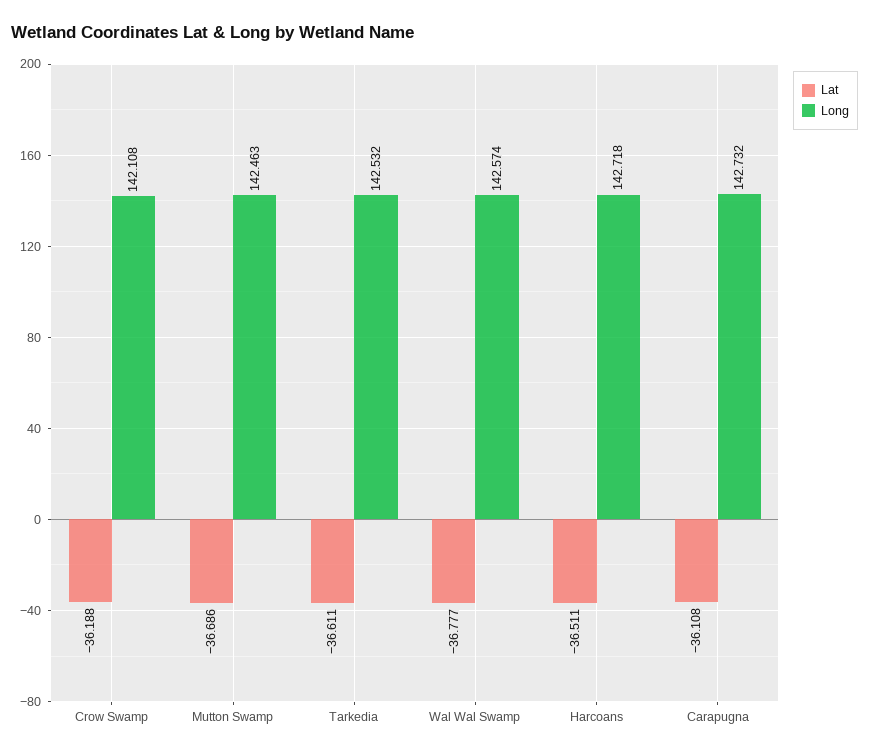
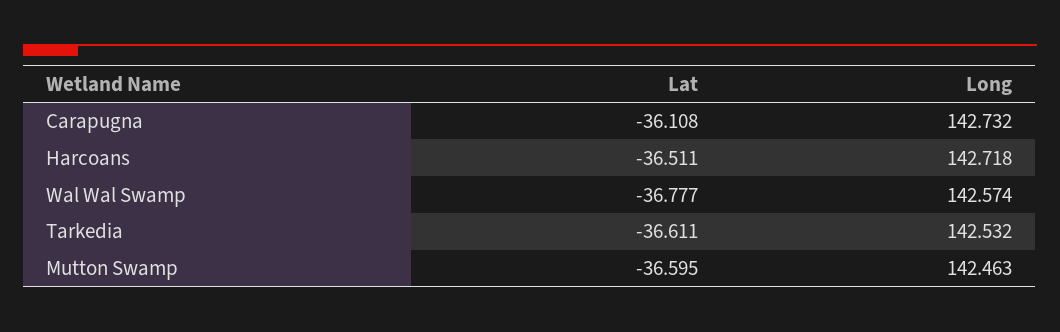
  {
    "Lat": {
-     "Crow Swamp": -36.188,
-     "Mutton Swamp": -36.686,
+     "Mutton Swamp": -36.595,
      "Tarkedia": -36.611,
      "Wal Wal Swamp": -36.777,
      "Harcoans": -36.511,
      "Carapugna": -36.108
    },
    "Long": {
-     "Crow Swamp": 142.108,
      "Mutton Swamp": 142.463,
      "Tarkedia": 142.532,
      "Wal Wal Swamp": 142.574,
      "Harcoans": 142.718,
      "Carapugna": 142.732
    }
  }

